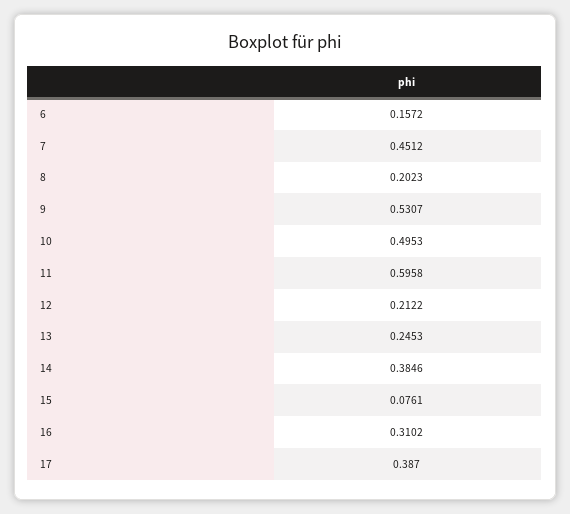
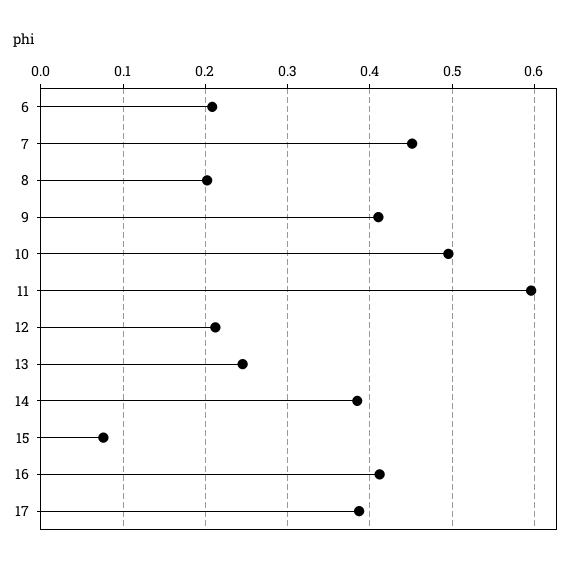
  {
-   "6": 0.1572,
+   "6": 0.21,
    "7": 0.4512,
    "8": 0.2023,
-   "9": 0.5307,
+   "9": 0.41,
    "10": 0.4953,
    "11": 0.5958,
    "12": 0.2122,
    "13": 0.2453,
    "14": 0.3846,
    "15": 0.0761,
-   "16": 0.3102,
+   "16": 0.41,
    "17": 0.387
  }

